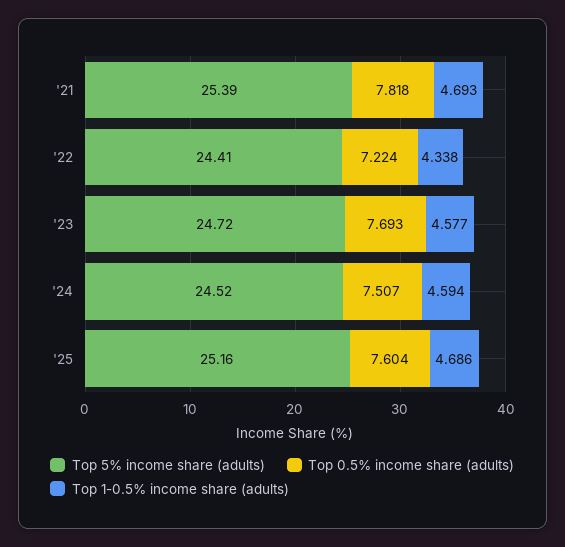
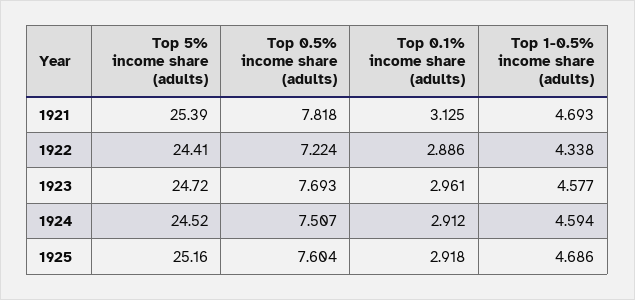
  {
    "Top 5% income share (adults)": {
      "'21": 25.39,
      "'22": 24.41,
      "'23": 24.72,
      "'24": 24.52,
      "'25": 25.16
    },
    "Top 0.5% income share (adults)": {
      "'21": 7.818,
      "'22": 7.224,
      "'23": 7.693,
      "'24": 7.507,
      "'25": 7.604
    },
    "Top 1-0.5% income share (adults)": {
      "'21": 4.693,
      "'22": 4.338,
      "'23": 4.577,
      "'24": 4.594,
      "'25": 4.686
-   }
+   },
+   "Top 0.1% income share (adults)": {
+     "'21": 3.125,
+     "'22": 2.886,
+     "'23": 2.961,
+     "'24": 2.912,
+     "'25": 2.918
+   }
  }

